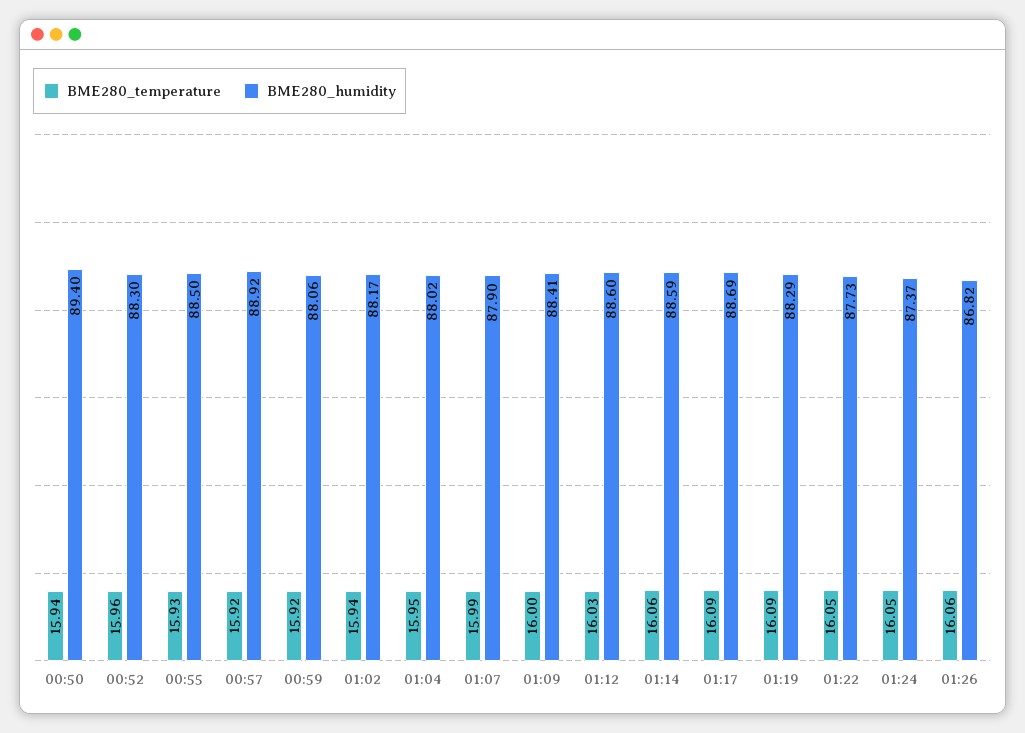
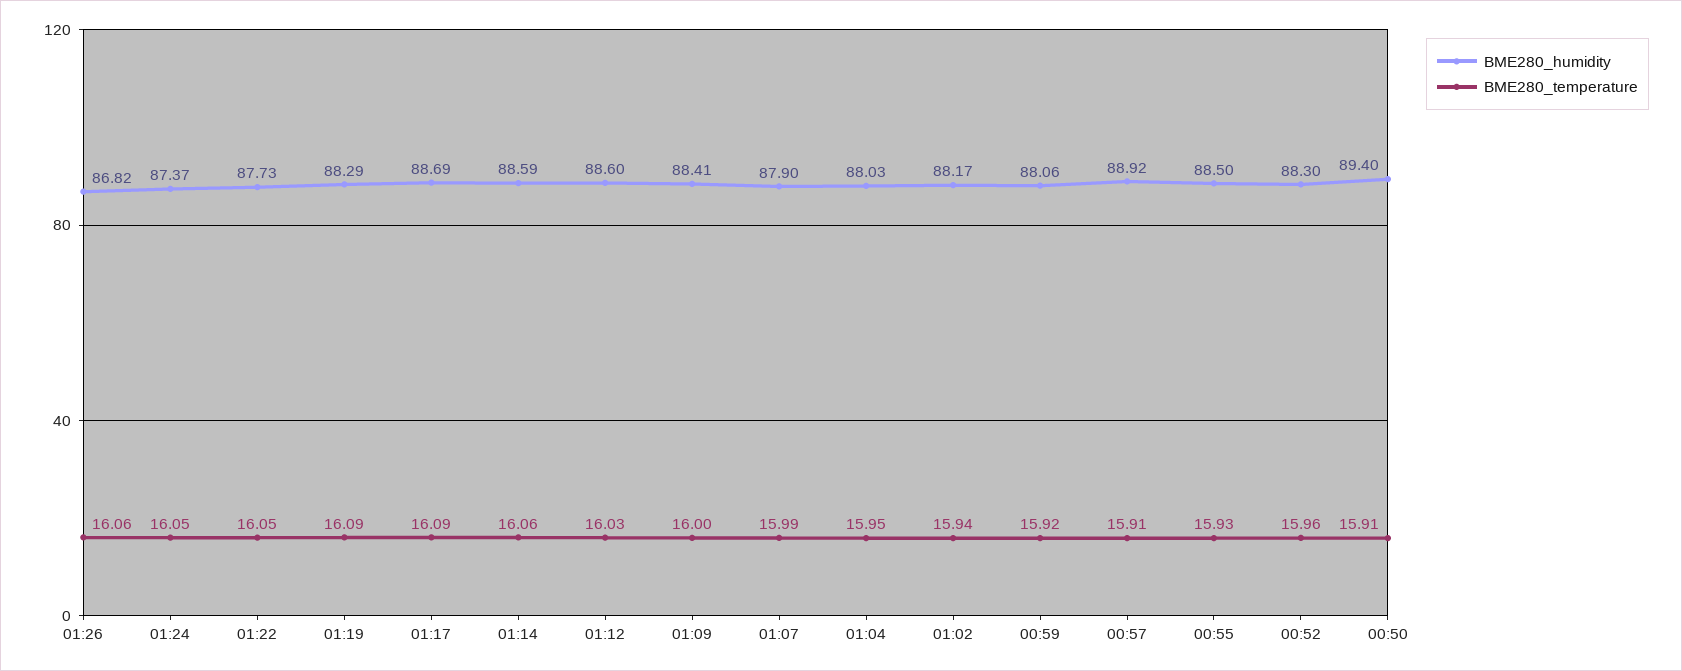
  {
    "BME280_temperature": {
-     "00:50": 15.94,
+     "00:50": 15.91,
      "00:52": 15.96,
      "00:55": 15.93,
-     "00:57": 15.92,
+     "00:57": 15.91,
      "00:59": 15.92,
      "01:02": 15.94,
      "01:04": 15.95,
      "01:07": 15.99,
      "01:09": 16,
      "01:12": 16.03,
      "01:14": 16.06,
      "01:17": 16.09,
      "01:19": 16.09,
      "01:22": 16.05,
      "01:24": 16.05,
      "01:26": 16.06
    },
    "BME280_humidity": {
      "00:50": 89.4,
      "00:52": 88.3,
      "00:55": 88.5,
      "00:57": 88.92,
      "00:59": 88.06,
      "01:02": 88.17,
-     "01:04": 88.02,
+     "01:04": 88.03,
      "01:07": 87.9,
      "01:09": 88.41,
      "01:12": 88.6,
      "01:14": 88.59,
      "01:17": 88.69,
      "01:19": 88.29,
      "01:22": 87.73,
      "01:24": 87.37,
      "01:26": 86.82
    }
  }

